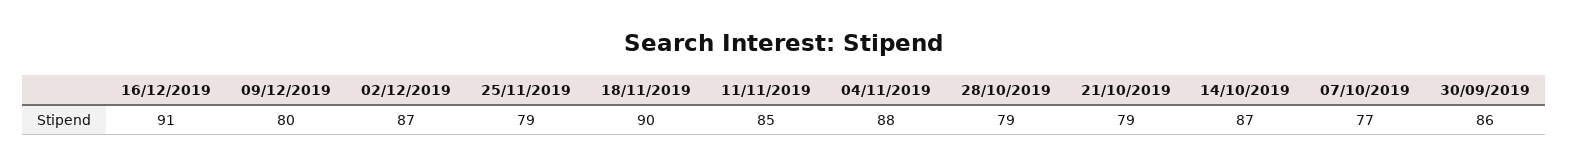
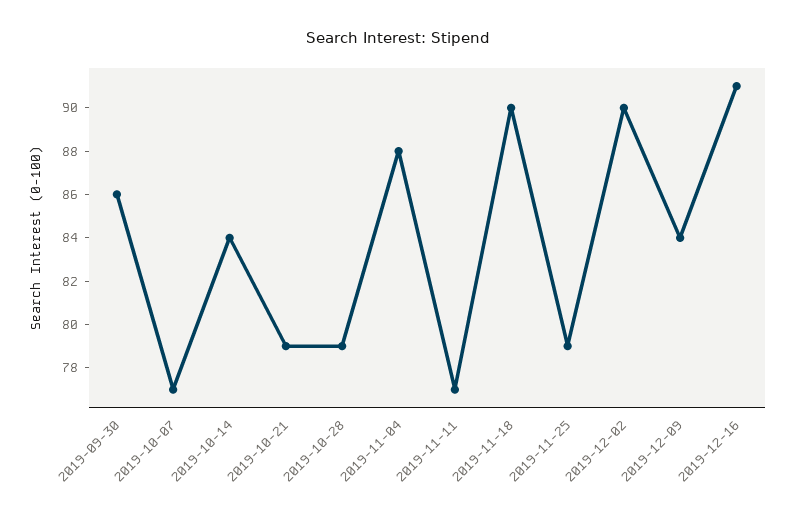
  {
    "16/12/2019": 91,
-   "09/12/2019": 80,
+   "09/12/2019": 84,
-   "02/12/2019": 87,
+   "02/12/2019": 90,
    "25/11/2019": 79,
    "18/11/2019": 90,
-   "11/11/2019": 85,
+   "11/11/2019": 77,
    "04/11/2019": 88,
    "28/10/2019": 79,
    "21/10/2019": 79,
-   "14/10/2019": 87,
+   "14/10/2019": 84,
    "07/10/2019": 77,
    "30/09/2019": 86
  }

